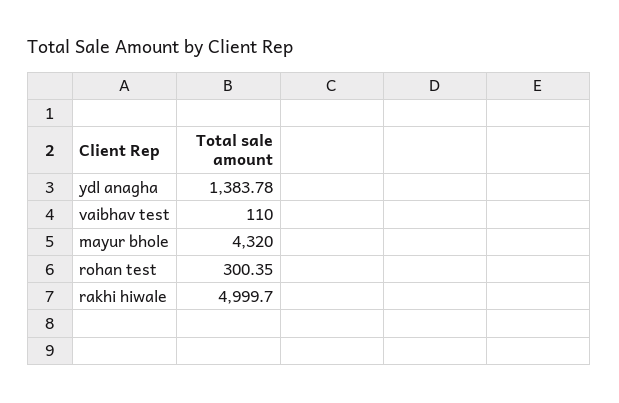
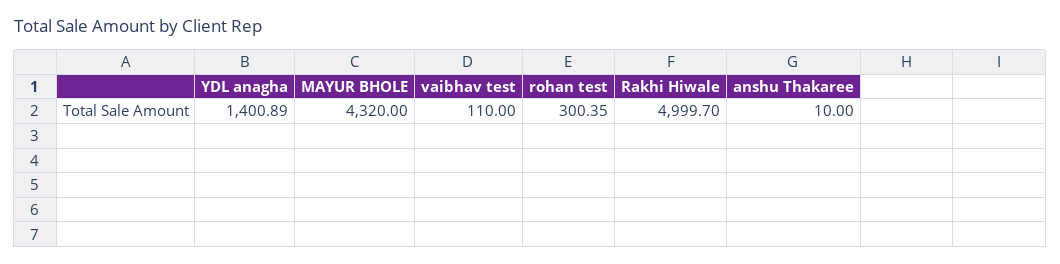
  {
-   "ydl anagha": 1383.78,
+   "ydl anagha": 1400.89,
    "vaibhav test": 110,
    "mayur bhole": 4320,
    "rohan test": 300.35,
-   "rakhi hiwale": 4999.7
+   "rakhi hiwale": 4999.7,
+   "anshu Thakaree": 10
  }

